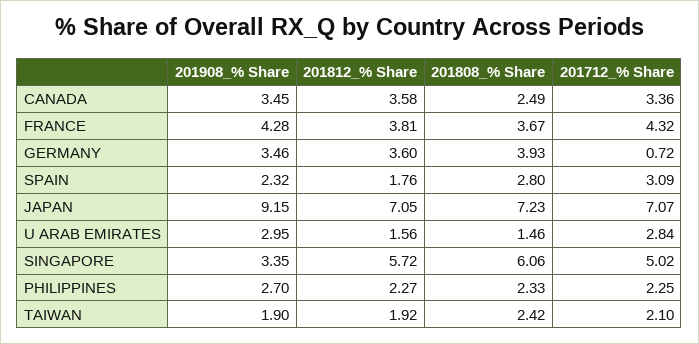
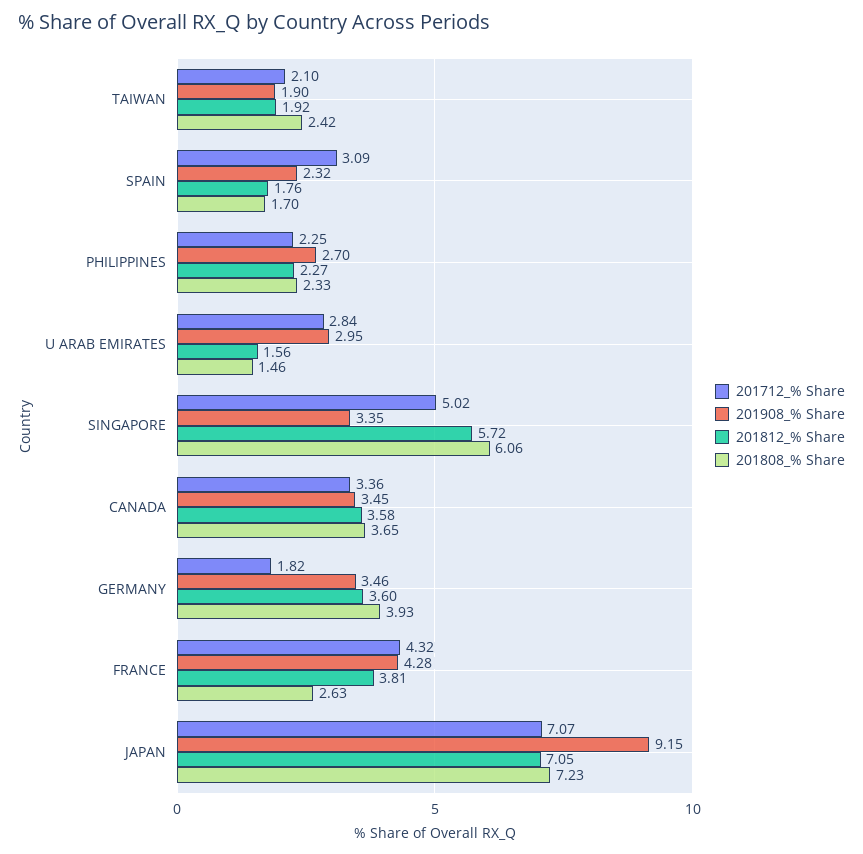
  {
    "201908_% Share": {
      "CANADA": 3.45,
      "FRANCE": 4.28,
      "GERMANY": 3.46,
      "SPAIN": 2.32,
      "JAPAN": 9.15,
      "U ARAB EMIRATES": 2.95,
      "SINGAPORE": 3.35,
      "PHILIPPINES": 2.7,
      "TAIWAN": 1.9
    },
    "201812_% Share": {
      "CANADA": 3.58,
      "FRANCE": 3.81,
      "GERMANY": 3.6,
      "SPAIN": 1.76,
      "JAPAN": 7.05,
      "U ARAB EMIRATES": 1.56,
      "SINGAPORE": 5.72,
      "PHILIPPINES": 2.27,
      "TAIWAN": 1.92
    },
    "201808_% Share": {
-     "CANADA": 2.49,
+     "CANADA": 3.65,
-     "FRANCE": 3.67,
+     "FRANCE": 2.63,
      "GERMANY": 3.93,
-     "SPAIN": 2.8,
+     "SPAIN": 1.7,
      "JAPAN": 7.23,
      "U ARAB EMIRATES": 1.46,
      "SINGAPORE": 6.06,
      "PHILIPPINES": 2.33,
      "TAIWAN": 2.42
    },
    "201712_% Share": {
      "CANADA": 3.36,
      "FRANCE": 4.32,
-     "GERMANY": 0.72,
+     "GERMANY": 1.82,
      "SPAIN": 3.09,
      "JAPAN": 7.07,
      "U ARAB EMIRATES": 2.84,
      "SINGAPORE": 5.02,
      "PHILIPPINES": 2.25,
      "TAIWAN": 2.1
    }
  }

